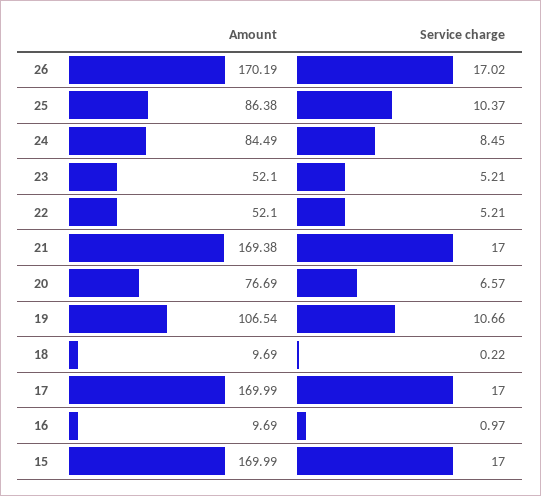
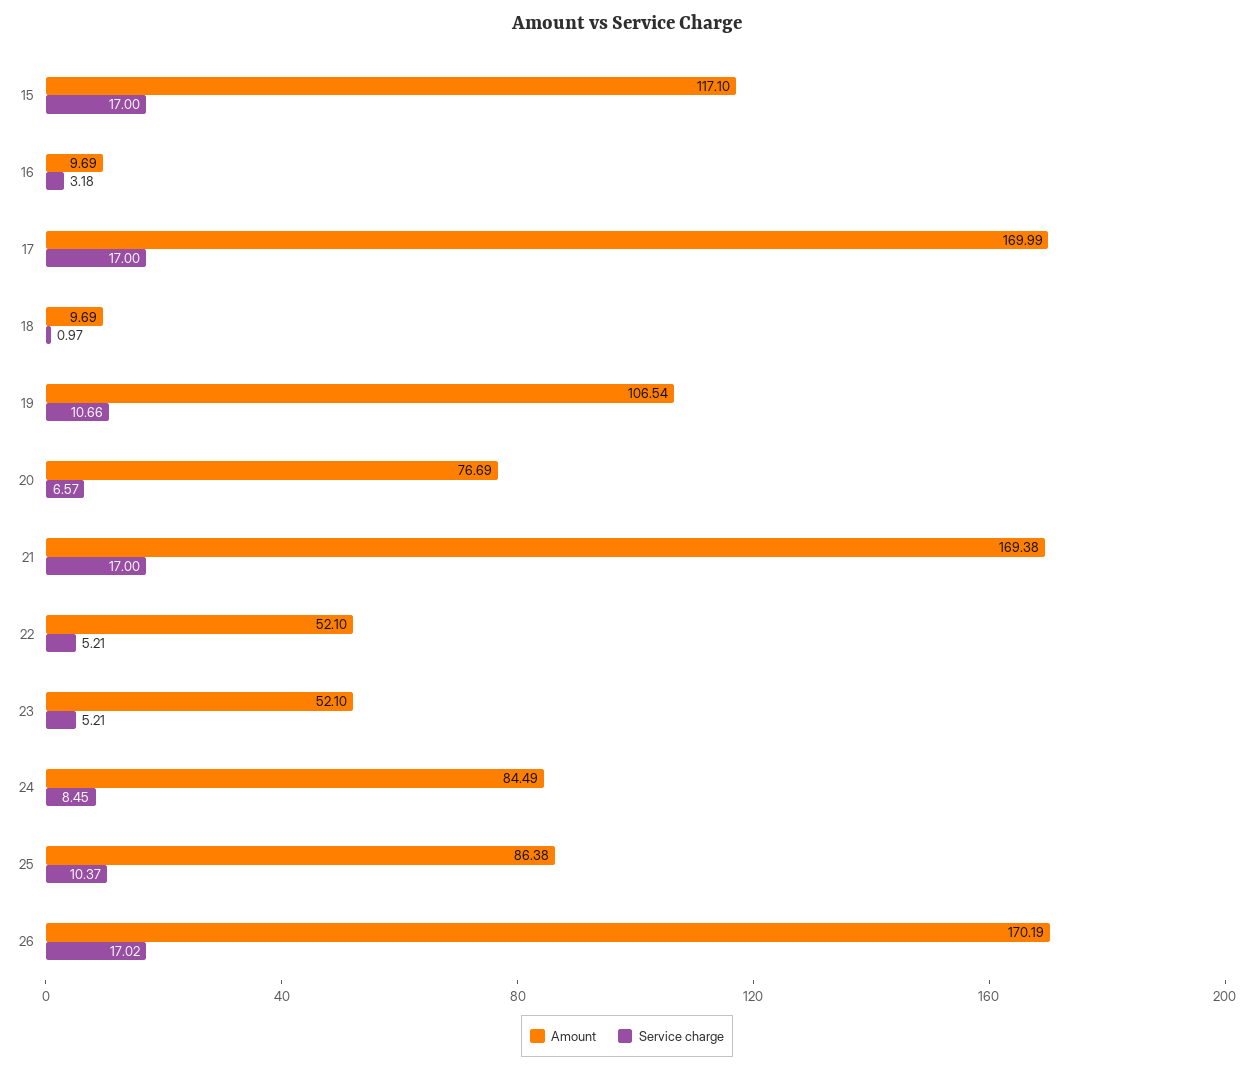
  {
    "Amount": {
      "26": 170.19,
      "25": 86.38,
      "24": 84.49,
      "23": 52.1,
      "22": 52.1,
      "21": 169.38,
      "20": 76.69,
      "19": 106.54,
      "18": 9.69,
      "17": 169.99,
      "16": 9.69,
-     "15": 169.99
+     "15": 117.1
    },
    "Service charge": {
      "26": 17.02,
      "25": 10.37,
      "24": 8.45,
      "23": 5.21,
      "22": 5.21,
      "21": 17,
      "20": 6.57,
      "19": 10.66,
-     "18": 0.22,
+     "18": 0.97,
      "17": 17,
-     "16": 0.97,
+     "16": 3.18,
      "15": 17
    }
  }

